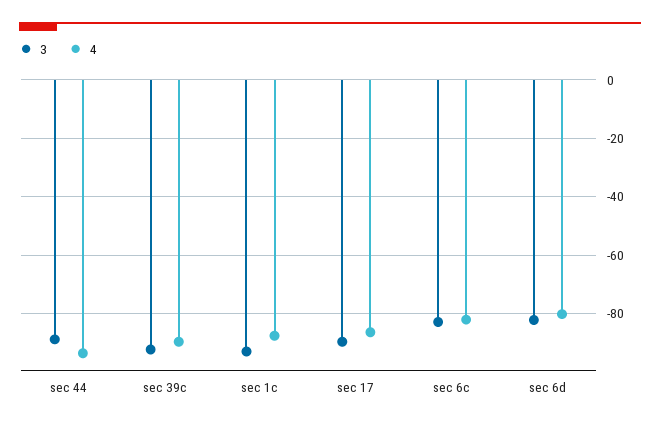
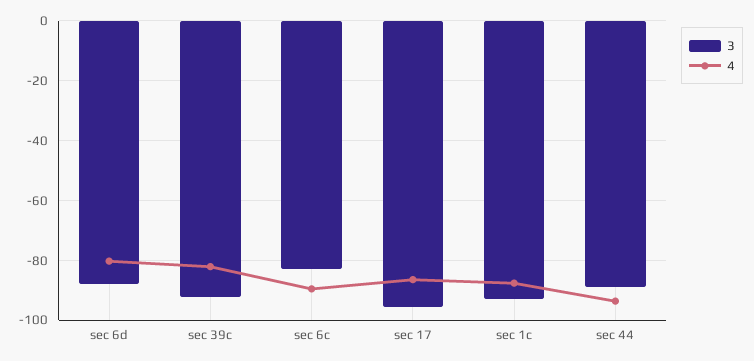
  {
    "3": {
      "sec 44": -90,
      "sec 39c": -92.5,
      "sec 1c": -92.5,
-     "sec 17": -90,
+     "sec 17": -95,
      "sec 6c": -82.5,
-     "sec 6d": -82.5
+     "sec 6d": -87.5
    },
    "4": {
      "sec 44": -92.5,
-     "sec 39c": -90,
+     "sec 39c": -82.5,
      "sec 1c": -87.5,
      "sec 17": -87.5,
-     "sec 6c": -82.5,
+     "sec 6c": -90,
      "sec 6d": -80
    }
  }

